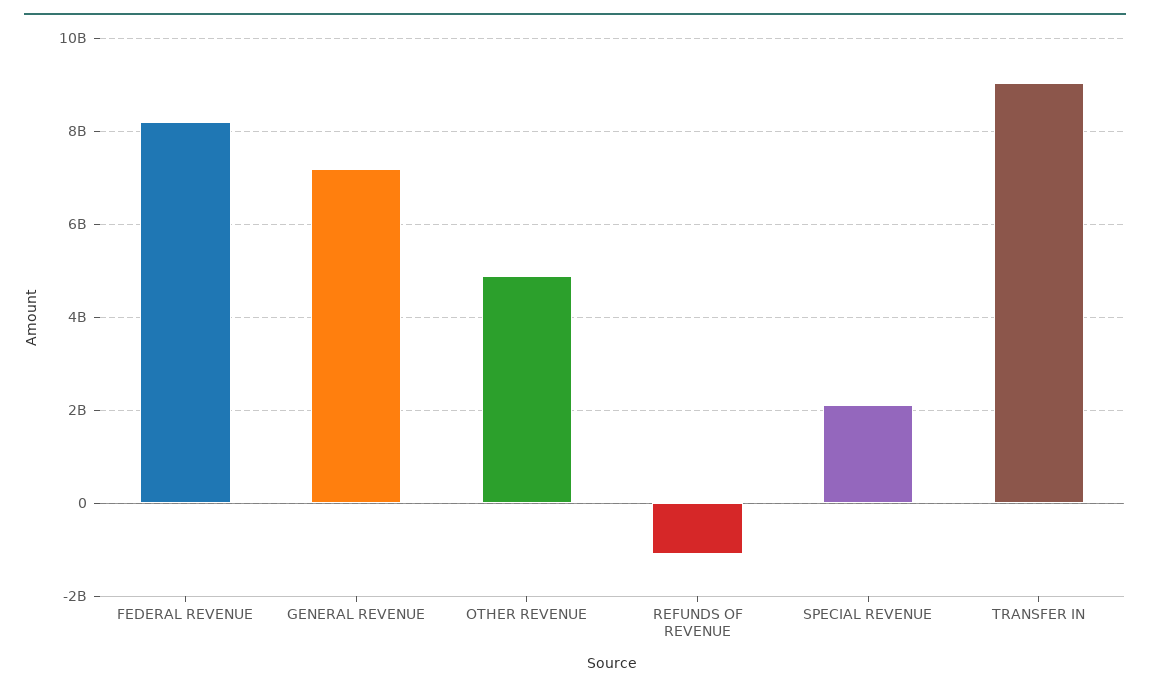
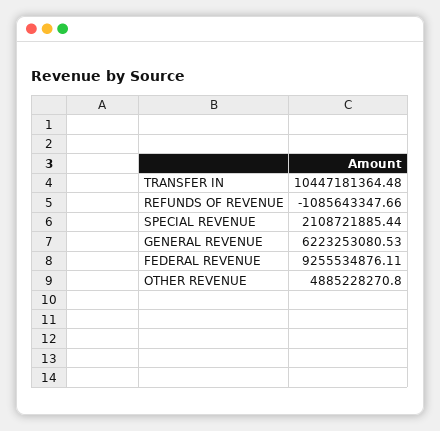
  {
-   "FEDERAL REVENUE": 8200000000,
+   "FEDERAL REVENUE": 9255534876.11,
-   "GENERAL REVENUE": 7200000000,
+   "GENERAL REVENUE": 6223253080.53,
    "OTHER REVENUE": 4885228270.8,
    "REFUNDS OF REVENUE": -1085643347.66,
    "SPECIAL REVENUE": 2108721885.44,
-   "TRANSFER IN": 9000000000
+   "TRANSFER IN": 10447181364.48
  }

